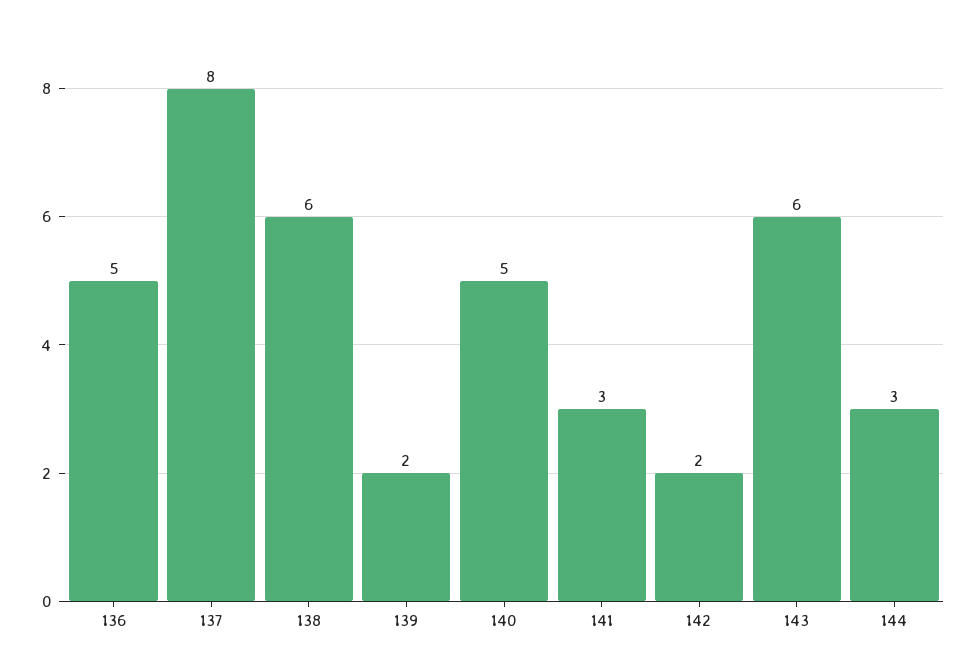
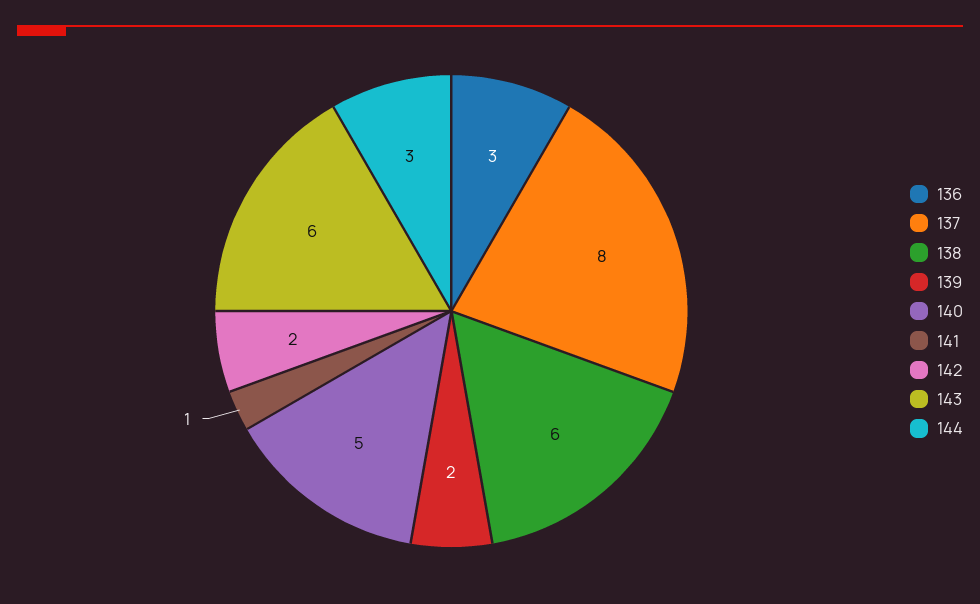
  {
-   "136": 5,
+   "136": 3,
    "137": 8,
    "138": 6,
    "139": 2,
    "140": 5,
-   "141": 3,
+   "141": 1,
    "142": 2,
    "143": 6,
    "144": 3
  }

